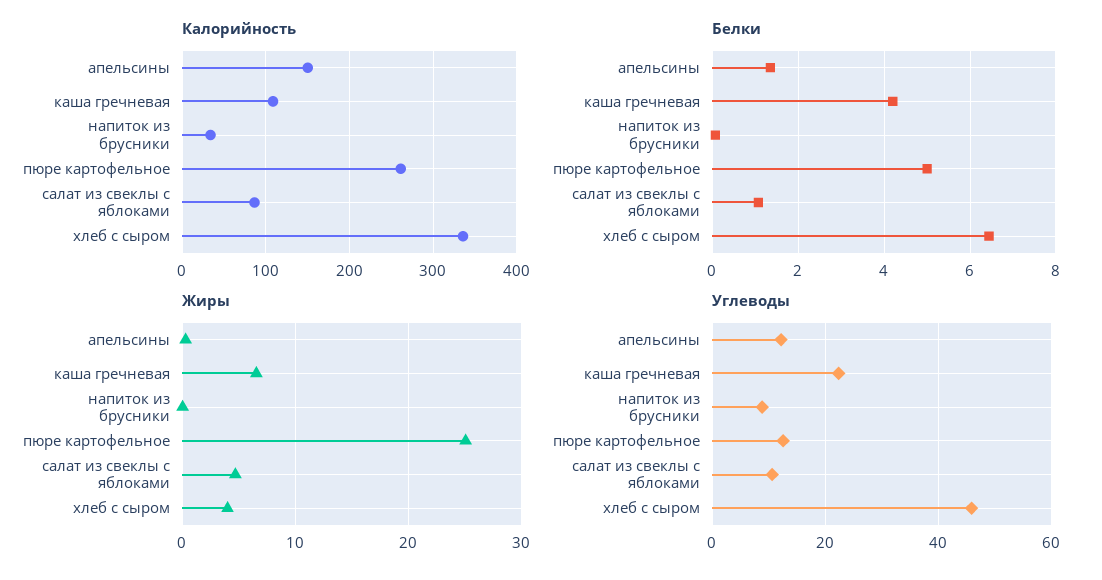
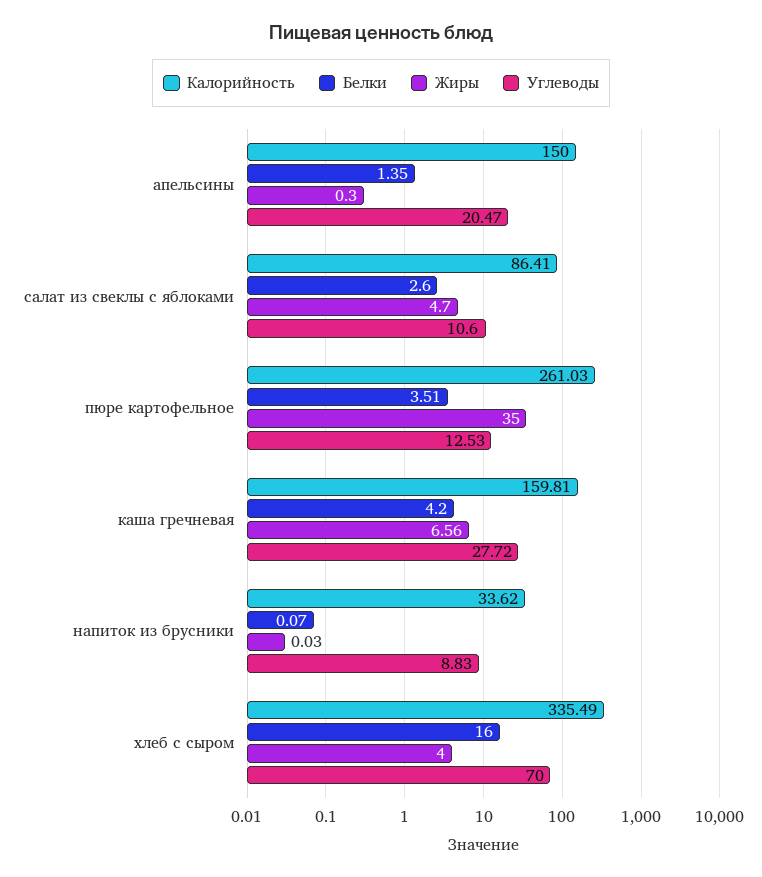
  {
    "Калорийность": {
      "апельсины": 150,
-     "каша гречневая": 110,
+     "каша гречневая": 159.81,
      "напиток из брусники": 33.62,
      "пюре картофельное": 261.03,
      "салат из свеклы с яблоками": 86.41,
      "хлеб с сыром": 335.49
    },
    "Белки": {
      "апельсины": 1.35,
      "каша гречневая": 4.2,
      "напиток из брусники": 0.07,
-     "пюре картофельное": 5,
+     "пюре картофельное": 3.51,
-     "салат из свеклы с яблоками": 1,
+     "салат из свеклы с яблоками": 2.6,
-     "хлеб с сыром": 6.4
+     "хлеб с сыром": 16
    },
    "Жиры": {
      "апельсины": 0.3,
      "каша гречневая": 6.56,
      "напиток из брусники": 0.03,
-     "пюре картофельное": 25,
+     "пюре картофельное": 35,
      "салат из свеклы с яблоками": 4.7,
      "хлеб с сыром": 4
    },
    "Углеводы": {
-     "апельсины": 12,
+     "апельсины": 20.47,
-     "каша гречневая": 22,
+     "каша гречневая": 27.72,
      "напиток из брусники": 8.83,
      "пюре картофельное": 12.53,
      "салат из свеклы с яблоками": 10.6,
-     "хлеб с сыром": 46
+     "хлеб с сыром": 70
    }
  }

